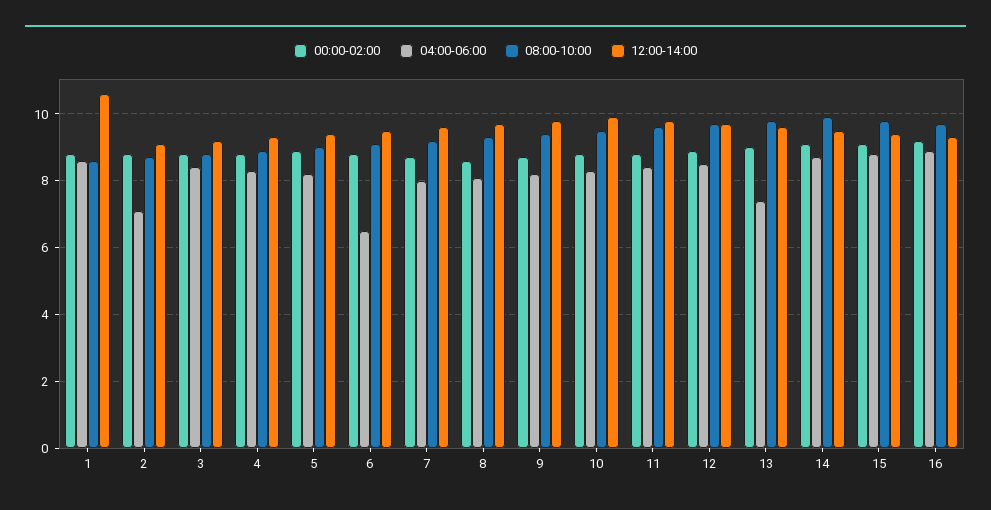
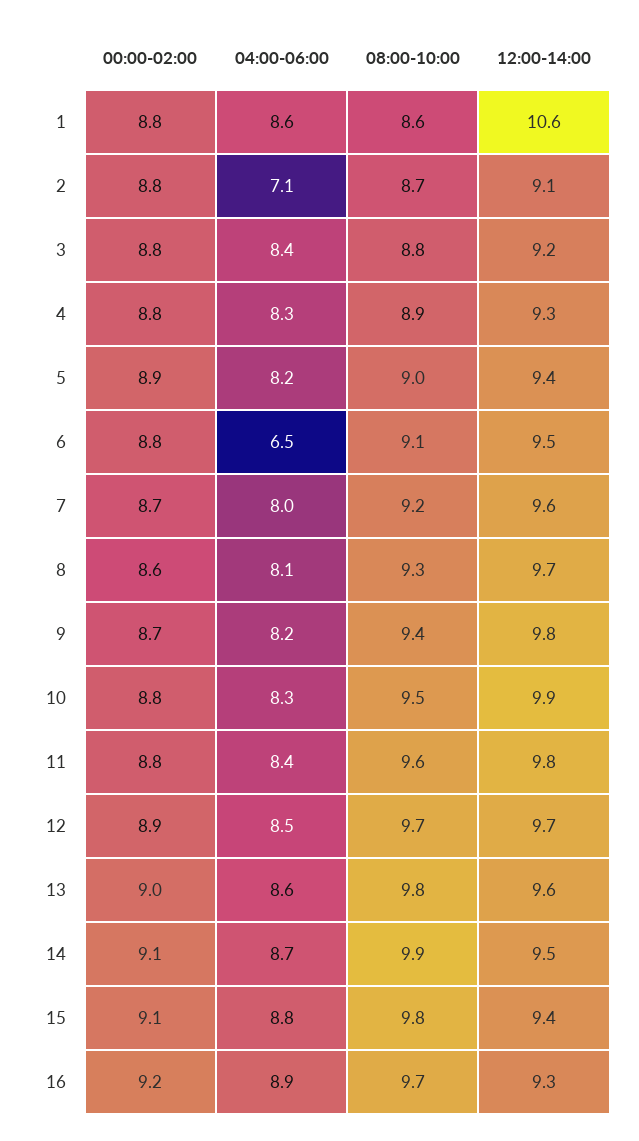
  {
    "00:00-02:00": {
      "1": 8.8,
      "2": 8.8,
      "3": 8.8,
      "4": 8.8,
      "5": 8.9,
      "6": 8.8,
      "7": 8.7,
      "8": 8.6,
      "9": 8.7,
      "10": 8.8,
      "11": 8.8,
      "12": 8.9,
      "13": 9,
      "14": 9.1,
      "15": 9.1,
      "16": 9.2
    },
    "04:00-06:00": {
      "1": 8.6,
      "2": 7.1,
      "3": 8.4,
      "4": 8.3,
      "5": 8.2,
      "6": 6.5,
      "7": 8,
      "8": 8.1,
      "9": 8.2,
      "10": 8.3,
      "11": 8.4,
      "12": 8.5,
-     "13": 7.5,
+     "13": 8.6,
      "14": 8.7,
      "15": 8.8,
      "16": 8.9
    },
    "08:00-10:00": {
      "1": 8.6,
      "2": 8.7,
      "3": 8.8,
      "4": 8.9,
      "5": 9,
      "6": 9.1,
      "7": 9.2,
      "8": 9.3,
      "9": 9.4,
      "10": 9.5,
      "11": 9.6,
      "12": 9.7,
      "13": 9.8,
      "14": 9.9,
      "15": 9.8,
      "16": 9.7
    },
    "12:00-14:00": {
      "1": 10.6,
      "2": 9.1,
      "3": 9.2,
      "4": 9.3,
      "5": 9.4,
      "6": 9.5,
      "7": 9.6,
      "8": 9.7,
      "9": 9.8,
      "10": 9.9,
      "11": 9.8,
      "12": 9.7,
      "13": 9.6,
      "14": 9.5,
      "15": 9.4,
      "16": 9.3
    }
  }

